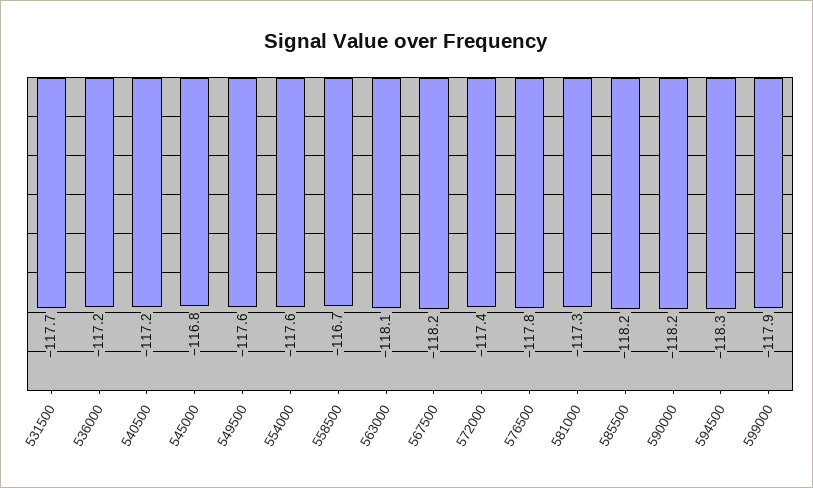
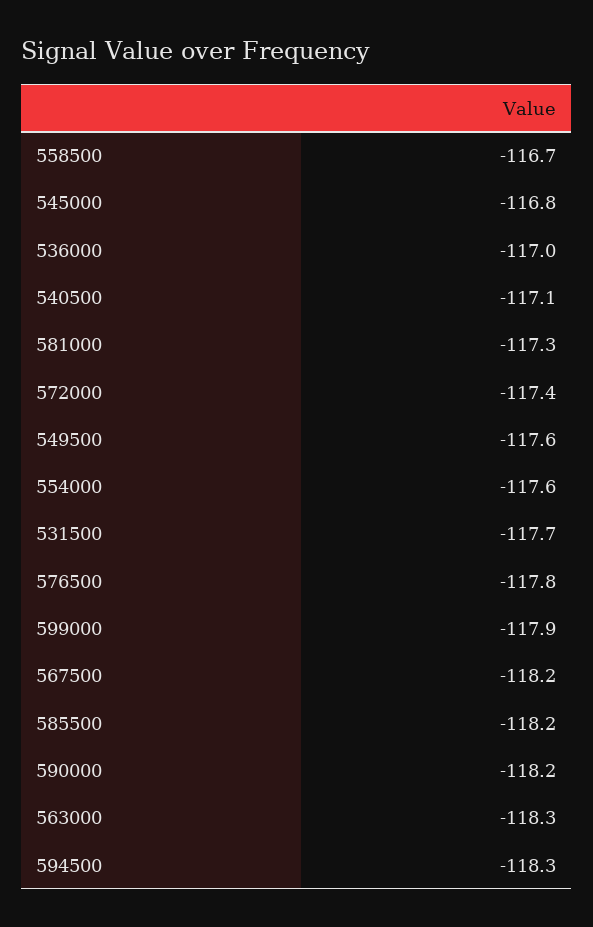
  {
    "531500": -117.7,
-   "536000": -117.2,
+   "536000": -117,
-   "540500": -117.2,
+   "540500": -117.1,
    "545000": -116.8,
    "549500": -117.6,
    "554000": -117.6,
    "558500": -116.7,
-   "563000": -118.1,
+   "563000": -118.3,
    "567500": -118.2,
    "572000": -117.4,
    "576500": -117.8,
    "581000": -117.3,
    "585500": -118.2,
    "590000": -118.2,
    "594500": -118.3,
    "599000": -117.9
  }

